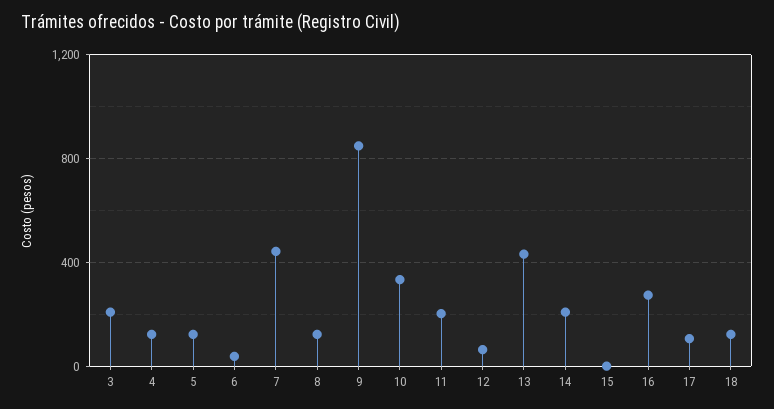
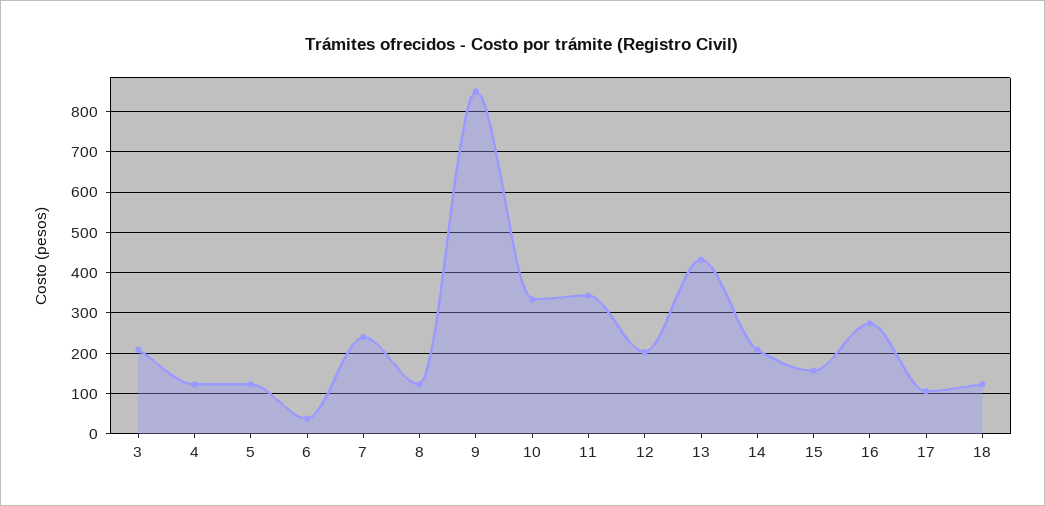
  {
    "3": 200,
    "4": 120,
    "5": 120,
    "6": 40,
-   "7": 450,
+   "7": 240,
    "8": 120,
    "9": 860,
    "10": 340,
-   "11": 200,
+   "11": 340,
-   "12": 50,
+   "12": 200,
    "13": 440,
    "14": 200,
-   "15": 0,
+   "15": 160,
    "16": 280,
    "17": 100,
    "18": 120
  }

